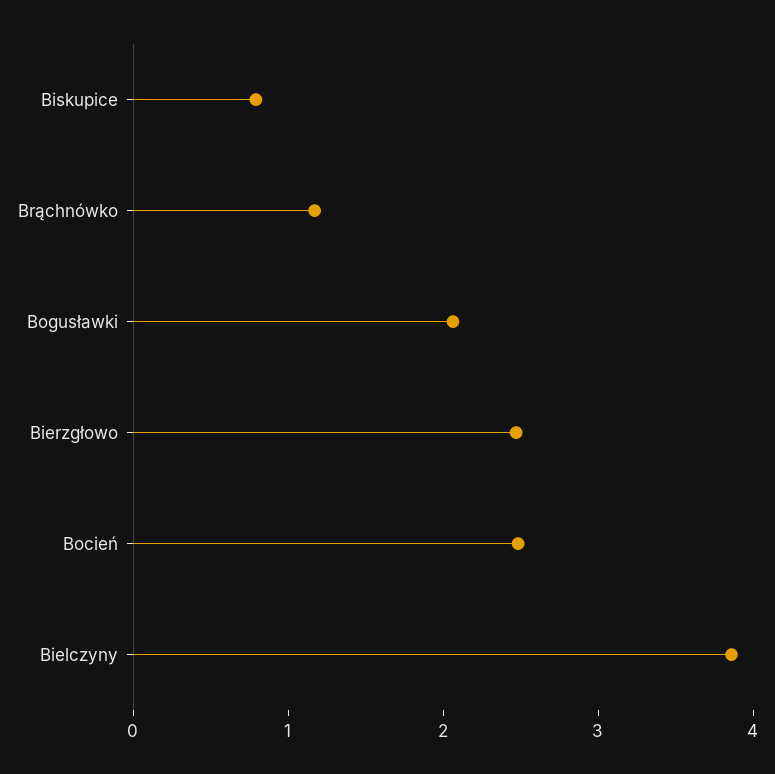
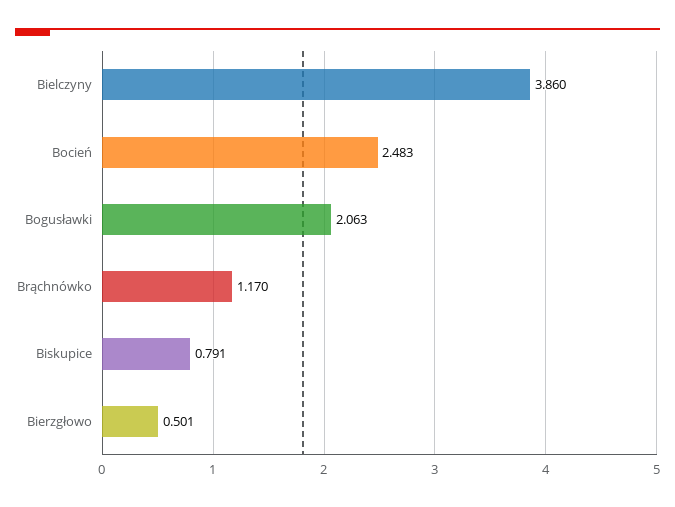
  {
    "Biskupice": 0.791,
    "Brąchnówko": 1.17,
    "Bogusławki": 2.063,
-   "Bierzgłowo": 2.4,
+   "Bierzgłowo": 0.501,
    "Bocień": 2.483,
    "Bielczyny": 3.86
  }

